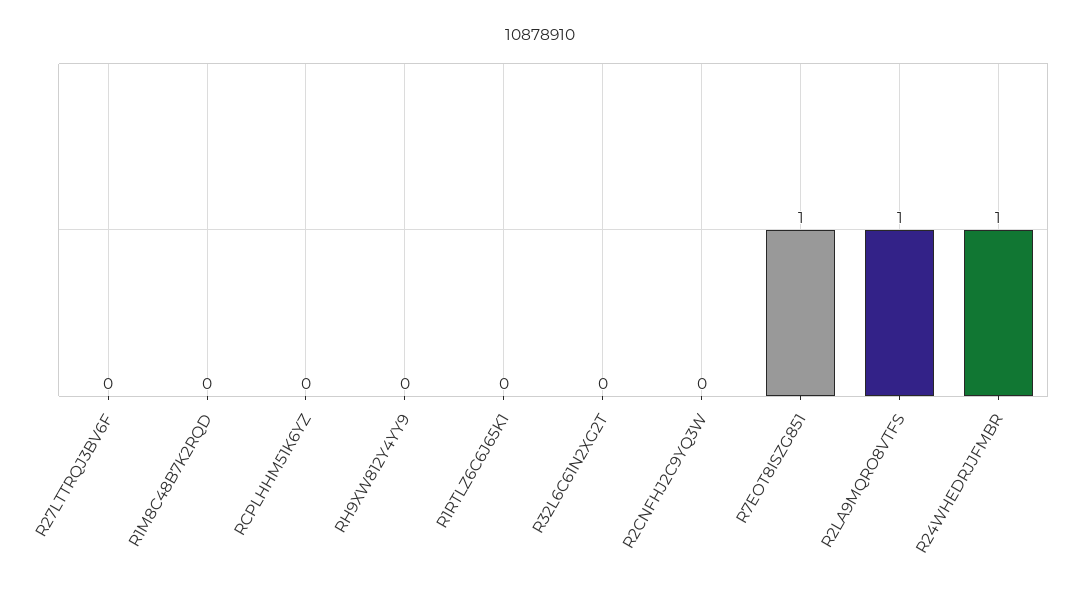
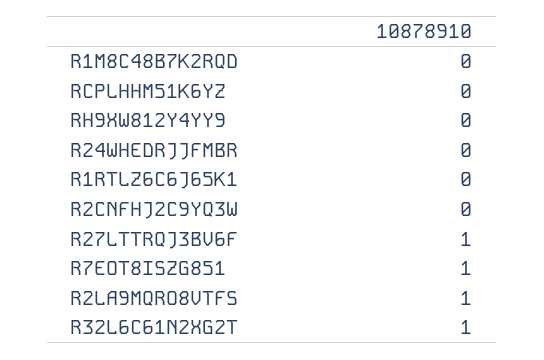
  {
-   "R27LTTRQJ3BV6F": 0,
+   "R27LTTRQJ3BV6F": 1,
    "R1M8C48B7K2RQD": 0,
    "RCPLHHM51K6YZ": 0,
    "RH9XW812Y4YY9": 0,
    "R1RTLZ6C6J65K1": 0,
-   "R32L6C61N2XG2T": 0,
+   "R32L6C61N2XG2T": 1,
    "R2CNFHJ2C9YQ3W": 0,
    "R7EOT8ISZG851": 1,
    "R2LA9MQRO8VTFS": 1,
-   "R24WHEDRJJFMBR": 1
+   "R24WHEDRJJFMBR": 0
  }

